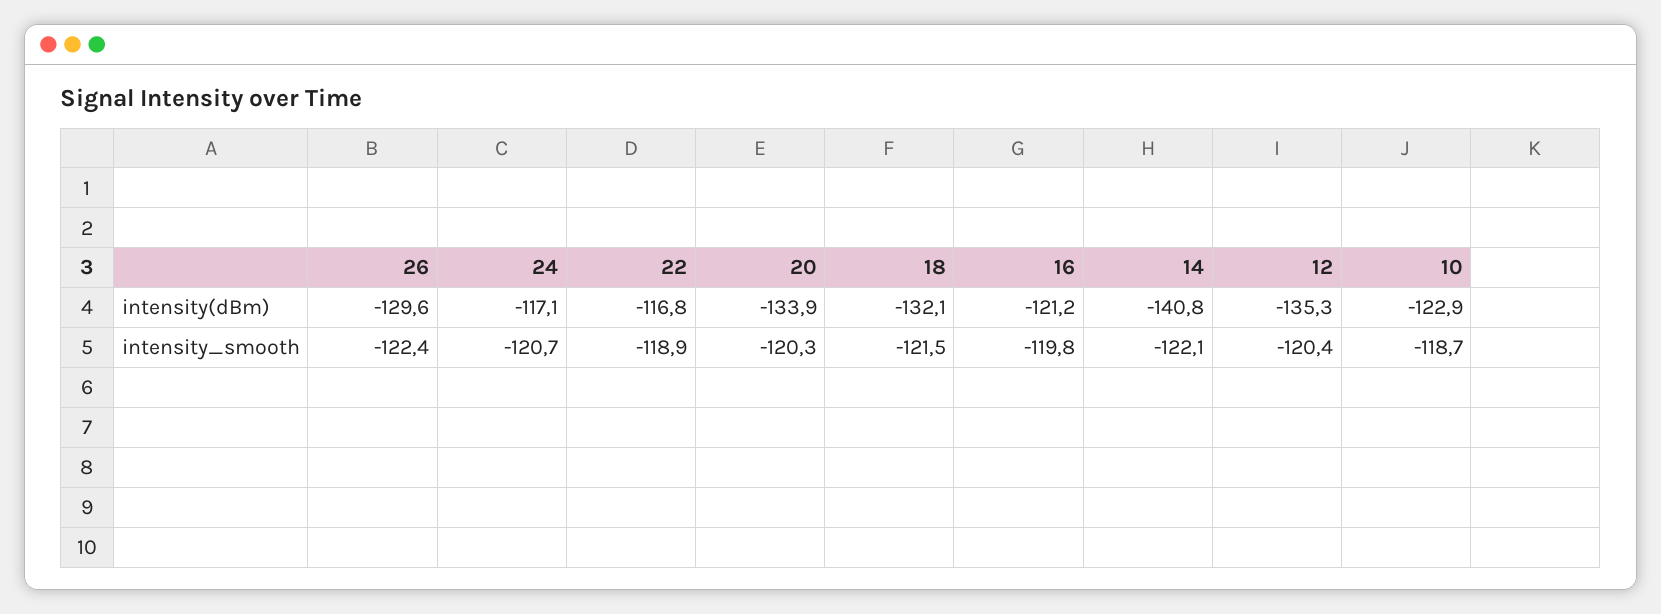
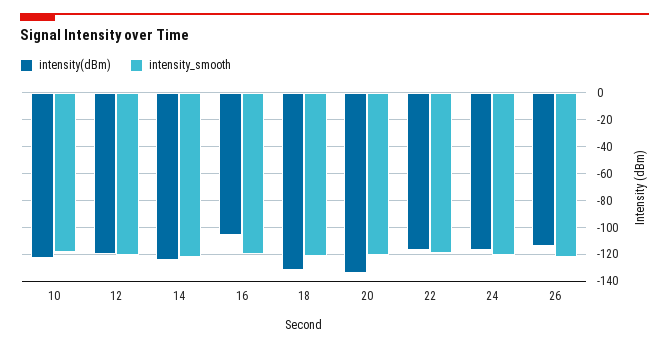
  {
    "intensity(dBm)": {
-     "26": -129.6,
+     "26": -115,
      "24": -117.1,
      "22": -116.8,
      "20": -133.9,
      "18": -132.1,
-     "16": -121.2,
+     "16": -105,
-     "14": -140.8,
+     "14": -125,
-     "12": -135.3,
+     "12": -120,
      "10": -122.9
    },
    "intensity_smooth": {
      "26": -122.4,
      "24": -120.7,
      "22": -118.9,
      "20": -120.3,
      "18": -121.5,
      "16": -119.8,
      "14": -122.1,
      "12": -120.4,
      "10": -118.7
    }
  }

